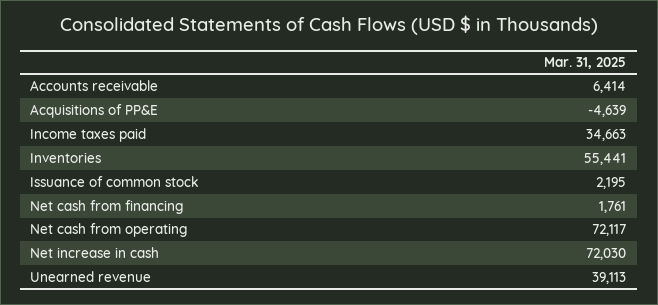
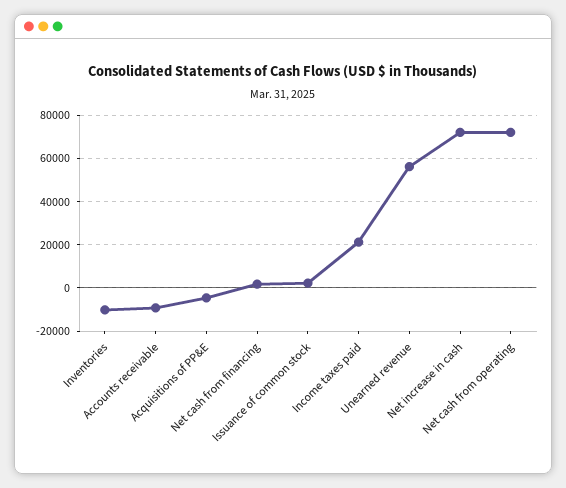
  {
-   "Accounts receivable": 6414,
+   "Accounts receivable": -10000,
    "Acquisitions of PP&E": -4639,
-   "Income taxes paid": 34663,
+   "Income taxes paid": 20000,
-   "Inventories": 55441,
+   "Inventories": -10000,
    "Issuance of common stock": 2195,
    "Net cash from financing": 1761,
    "Net cash from operating": 72117,
    "Net increase in cash": 72030,
-   "Unearned revenue": 39113
+   "Unearned revenue": 55000
  }

